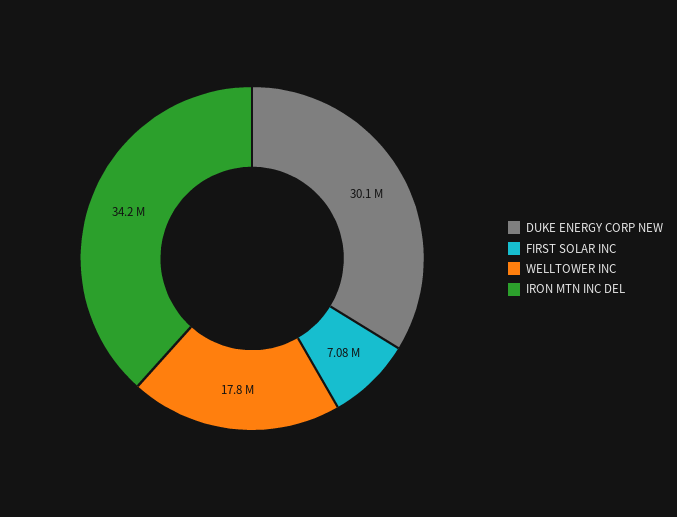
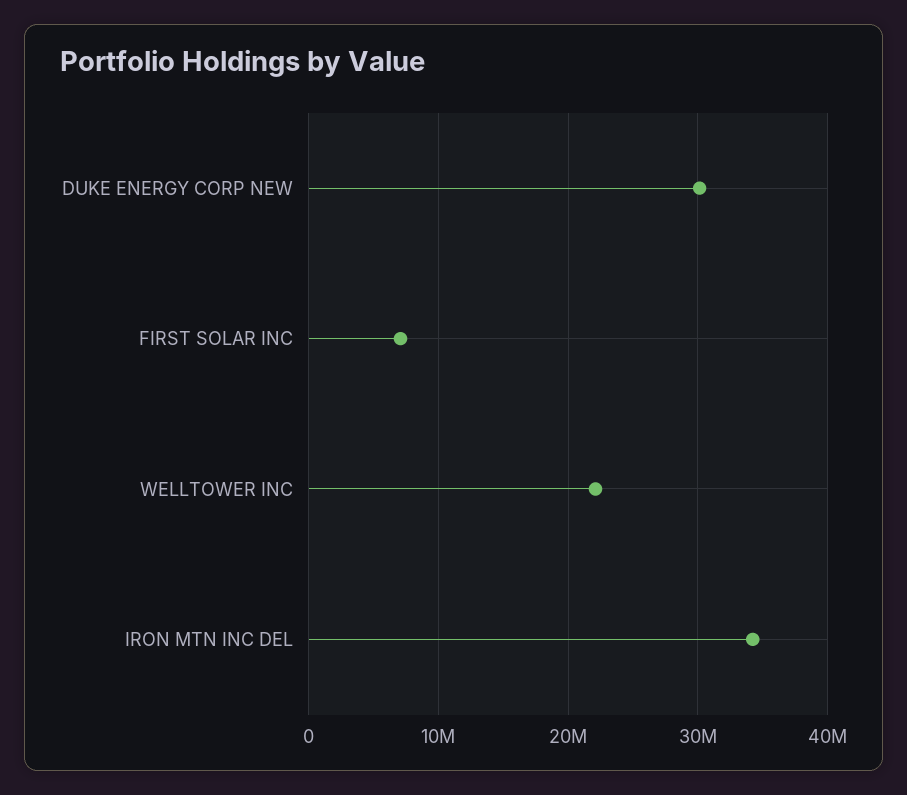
  {
    "DUKE ENERGY CORP NEW": 30100000,
    "FIRST SOLAR INC": 7080000,
-   "WELLTOWER INC": 17800000,
+   "WELLTOWER INC": 22000000,
    "IRON MTN INC DEL": 34200000
  }

